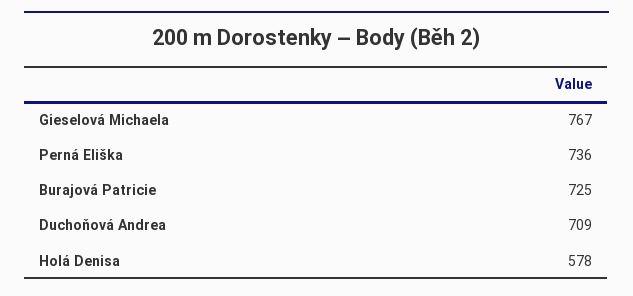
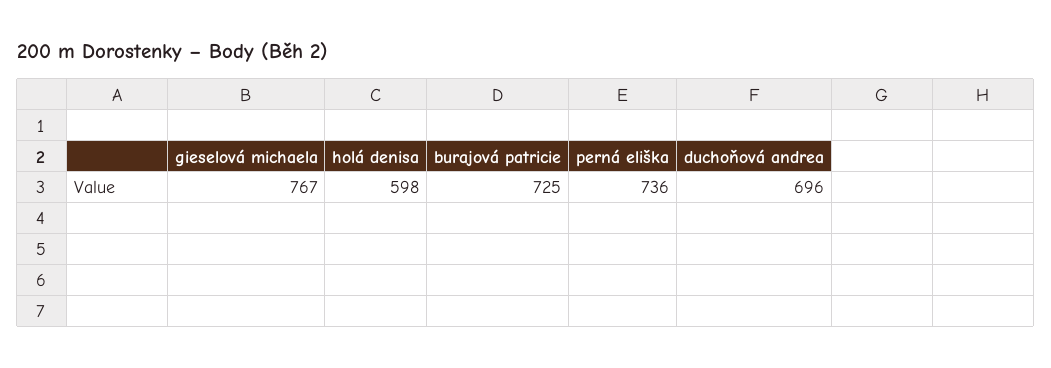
  {
    "Gieselová Michaela": 767,
    "Perná Eliška": 736,
    "Burajová Patricie": 725,
-   "Duchoňová Andrea": 709,
+   "Duchoňová Andrea": 696,
-   "Holá Denisa": 578
+   "Holá Denisa": 598
  }

